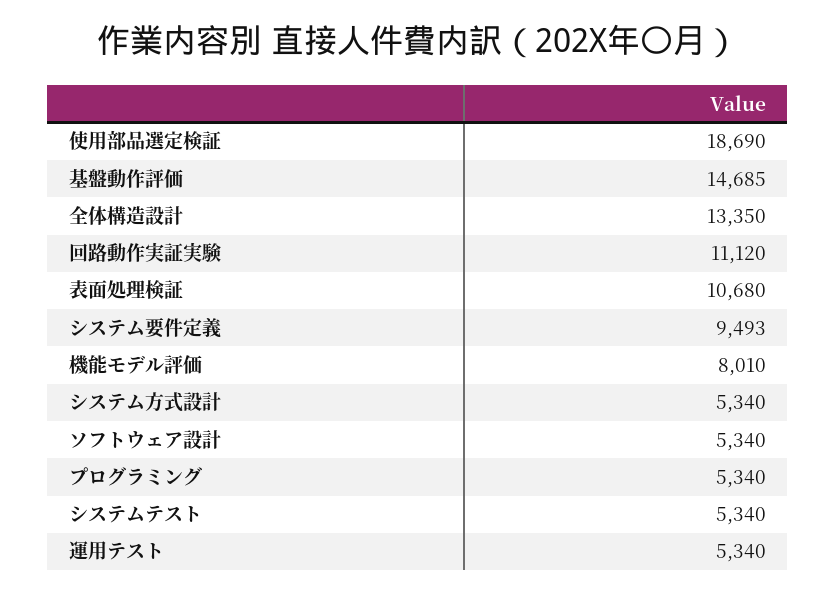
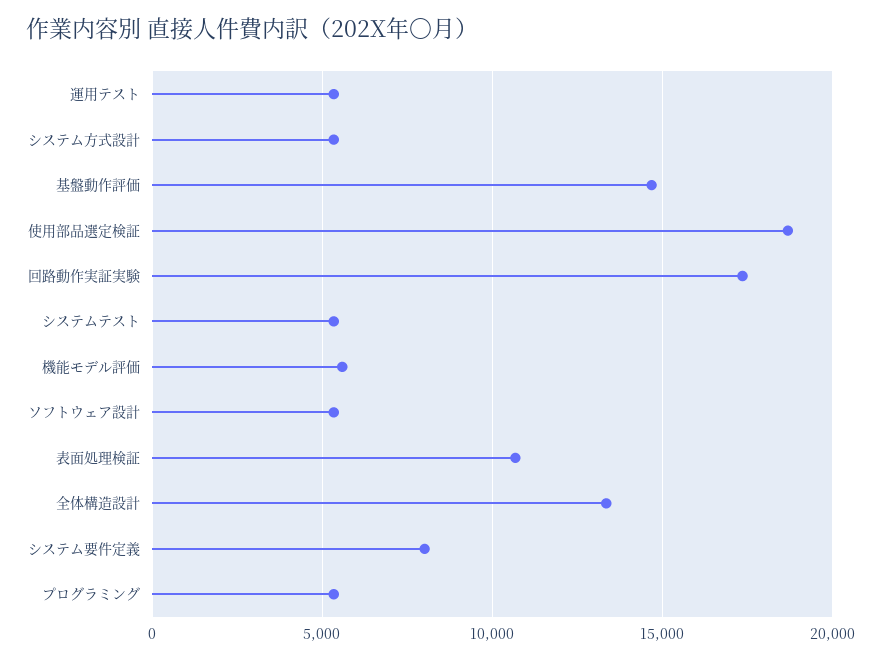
  {
    "使用部品選定検証": 18690,
    "基盤動作評価": 14685,
    "全体構造設計": 13350,
-   "回路動作実証実験": 11120,
+   "回路動作実証実験": 17500,
    "表面処理検証": 10680,
-   "システム要件定義": 9493,
+   "システム要件定義": 8000,
-   "機能モデル評価": 8010,
+   "機能モデル評価": 5500,
    "システム方式設計": 5340,
    "ソフトウェア設計": 5340,
    "プログラミング": 5340,
    "システムテスト": 5340,
    "運用テスト": 5340
  }

